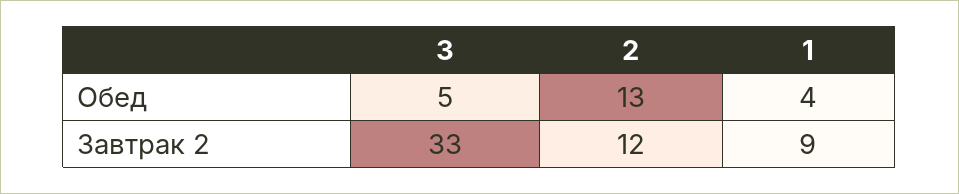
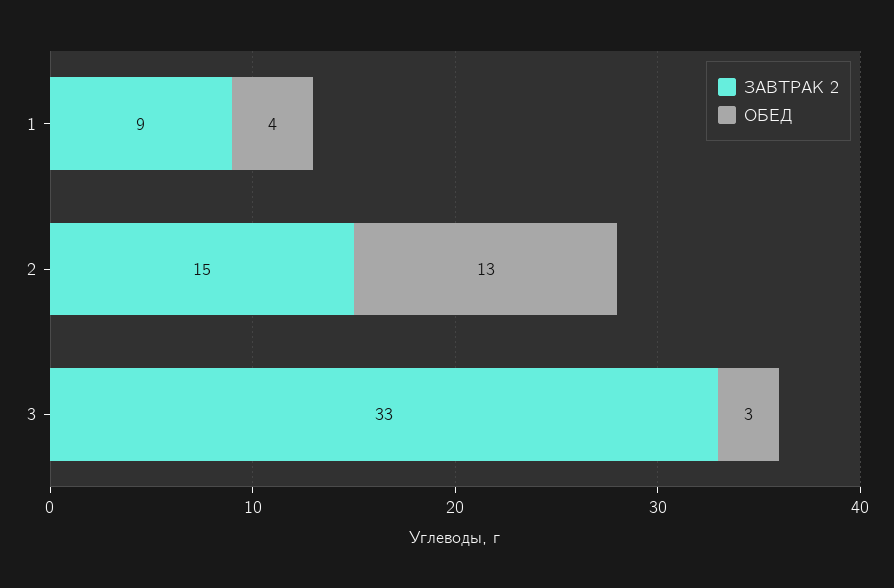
  {
    "Обед": {
-     "3": 5,
+     "3": 3,
      "2": 13,
      "1": 4
    },
    "Завтрак 2": {
      "3": 33,
-     "2": 12,
+     "2": 15,
      "1": 9
    }
  }

